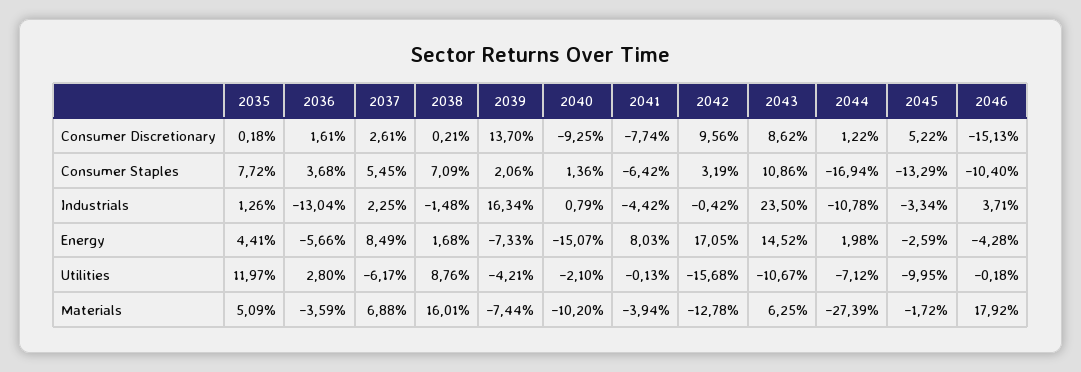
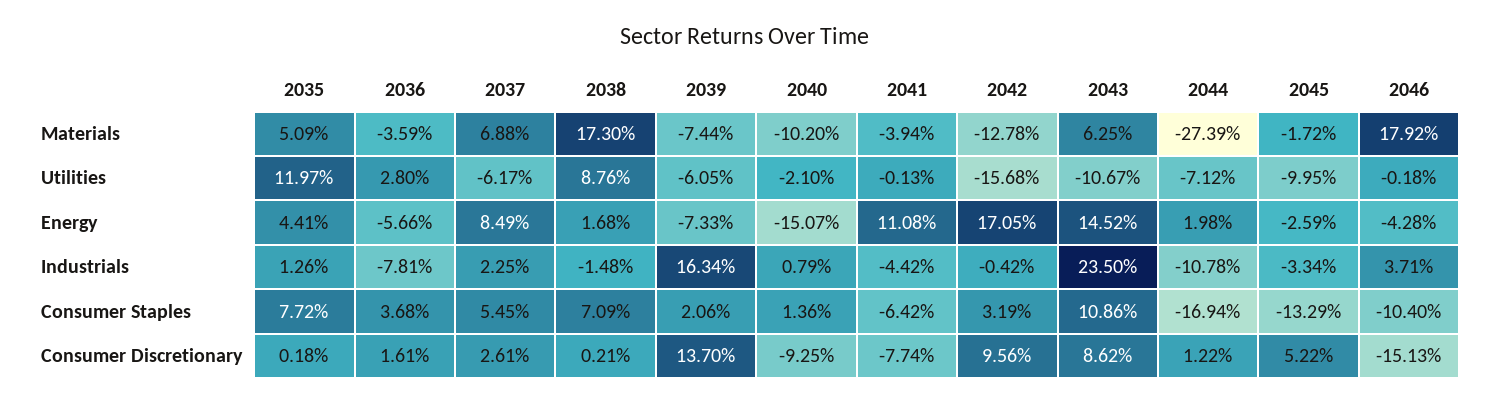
  {
    "2035": {
      "Consumer Discretionary": 0.18,
      "Consumer Staples": 7.72,
      "Industrials": 1.26,
      "Energy": 4.41,
      "Utilities": 11.97,
      "Materials": 5.09
    },
    "2036": {
      "Consumer Discretionary": 1.61,
      "Consumer Staples": 3.68,
-     "Industrials": -13.04,
+     "Industrials": -7.81,
      "Energy": -5.66,
      "Utilities": 2.8,
      "Materials": -3.59
    },
    "2037": {
      "Consumer Discretionary": 2.61,
      "Consumer Staples": 5.45,
      "Industrials": 2.25,
      "Energy": 8.49,
      "Utilities": -6.17,
      "Materials": 6.88
    },
    "2038": {
      "Consumer Discretionary": 0.21,
      "Consumer Staples": 7.09,
      "Industrials": -1.48,
      "Energy": 1.68,
      "Utilities": 8.76,
-     "Materials": 16.01
+     "Materials": 17.3
    },
    "2039": {
      "Consumer Discretionary": 13.7,
      "Consumer Staples": 2.06,
      "Industrials": 16.34,
      "Energy": -7.33,
-     "Utilities": -4.21,
+     "Utilities": -6.05,
      "Materials": -7.44
    },
    "2040": {
      "Consumer Discretionary": -9.25,
      "Consumer Staples": 1.36,
      "Industrials": 0.79,
      "Energy": -15.07,
      "Utilities": -2.1,
      "Materials": -10.2
    },
    "2041": {
      "Consumer Discretionary": -7.74,
      "Consumer Staples": -6.42,
      "Industrials": -4.42,
-     "Energy": 8.03,
+     "Energy": 11.08,
      "Utilities": -0.13,
      "Materials": -3.94
    },
    "2042": {
      "Consumer Discretionary": 9.56,
      "Consumer Staples": 3.19,
      "Industrials": -0.42,
      "Energy": 17.05,
      "Utilities": -15.68,
      "Materials": -12.78
    },
    "2043": {
      "Consumer Discretionary": 8.62,
      "Consumer Staples": 10.86,
      "Industrials": 23.5,
      "Energy": 14.52,
      "Utilities": -10.67,
      "Materials": 6.25
    },
    "2044": {
      "Consumer Discretionary": 1.22,
      "Consumer Staples": -16.94,
      "Industrials": -10.78,
      "Energy": 1.98,
      "Utilities": -7.12,
      "Materials": -27.39
    },
    "2045": {
      "Consumer Discretionary": 5.22,
      "Consumer Staples": -13.29,
      "Industrials": -3.34,
      "Energy": -2.59,
      "Utilities": -9.95,
      "Materials": -1.72
    },
    "2046": {
      "Consumer Discretionary": -15.13,
      "Consumer Staples": -10.4,
      "Industrials": 3.71,
      "Energy": -4.28,
      "Utilities": -0.18,
      "Materials": 17.92
    }
  }

